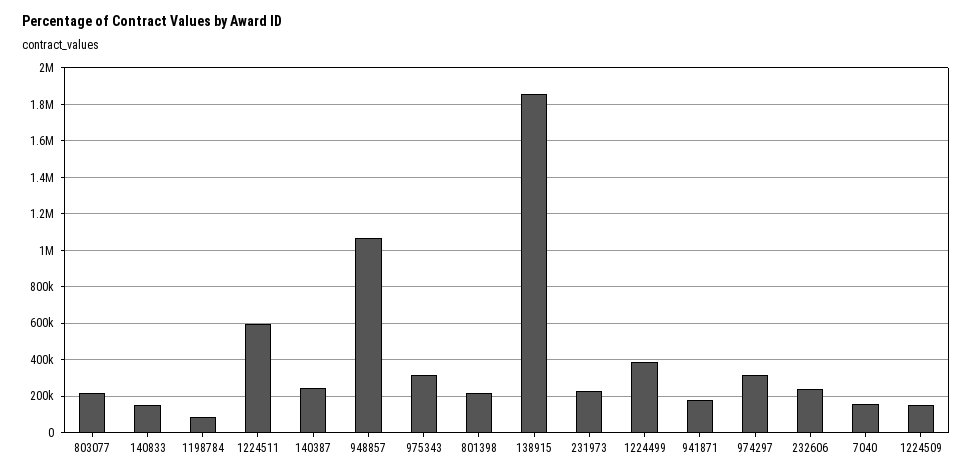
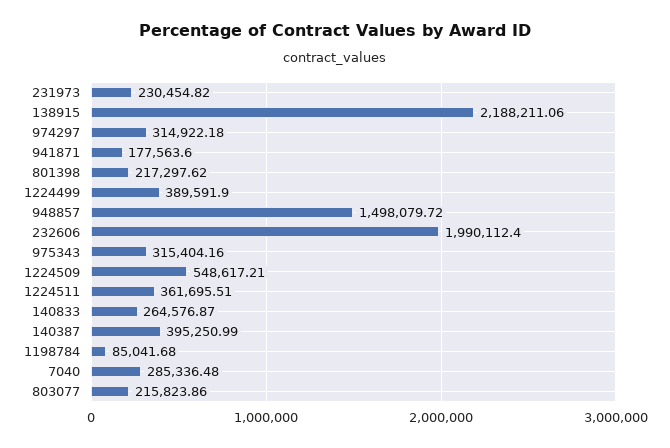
  {
    "803077": 215823.86,
-   "140833": 150000,
+   "140833": 264576.87,
    "1198784": 85041.68,
-   "1224511": 600000,
+   "1224511": 361695.51,
-   "140387": 250000,
+   "140387": 395250.99,
-   "948857": 1050000,
+   "948857": 1498079.72,
    "975343": 315404.16,
    "801398": 217297.62,
-   "138915": 1850000,
+   "138915": 2188211.06,
    "231973": 230454.82,
    "1224499": 389591.9,
    "941871": 177563.6,
    "974297": 314922.18,
-   "232606": 250000,
+   "232606": 1990112.4,
-   "7040": 150000,
+   "7040": 285336.48,
-   "1224509": 150000
+   "1224509": 548617.21
  }

